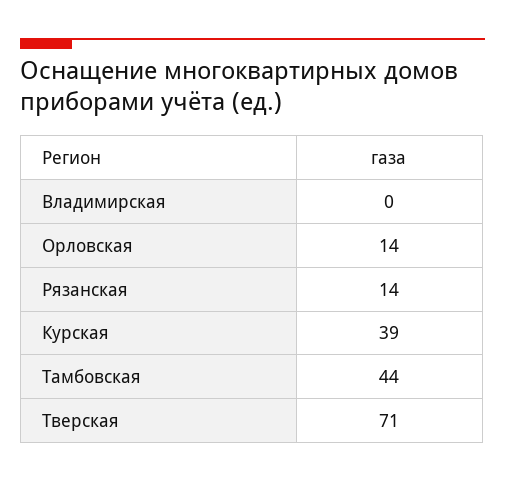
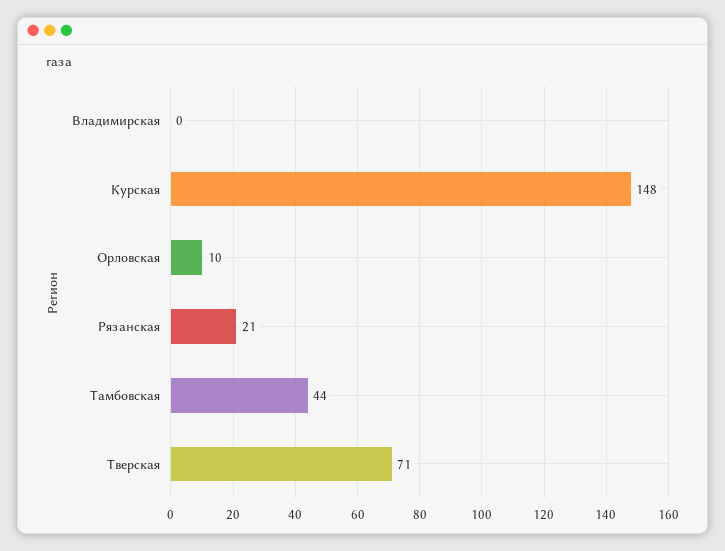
  {
    "Владимирская": 0,
-   "Орловская": 14,
+   "Орловская": 10,
-   "Рязанская": 14,
+   "Рязанская": 21,
-   "Курская": 39,
+   "Курская": 148,
    "Тамбовская": 44,
    "Тверская": 71
  }

